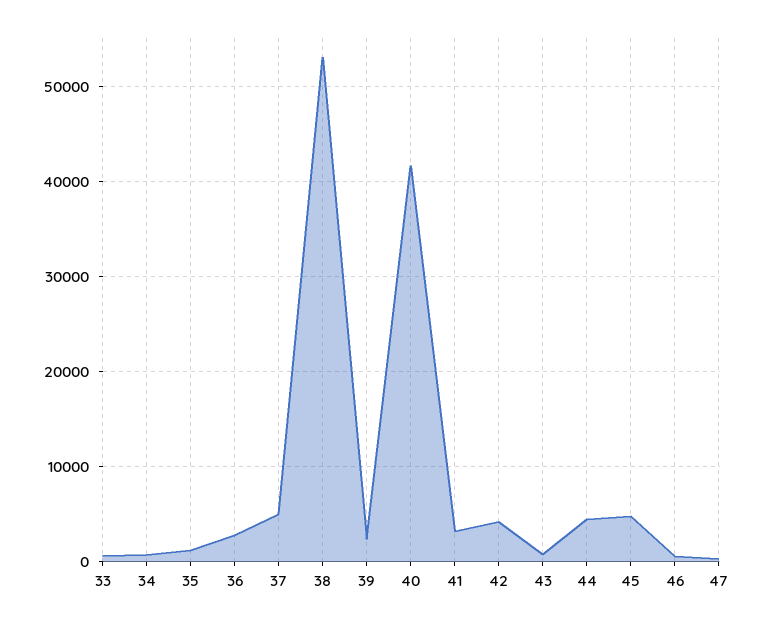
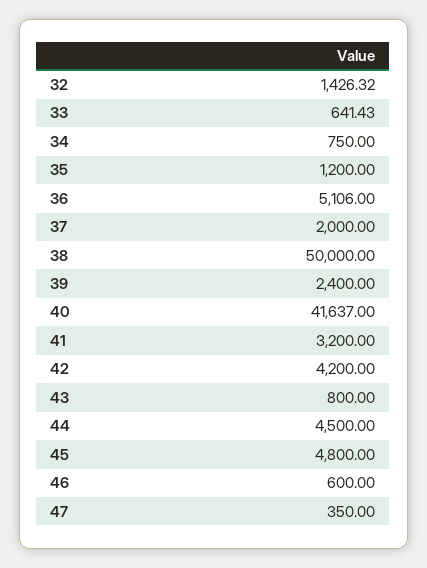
  {
    "33": 641.43,
    "34": 750,
    "35": 1200,
-   "36": 3000,
+   "36": 5106,
-   "37": 5000,
+   "37": 2000,
-   "38": 53000,
+   "38": 50000,
    "39": 2400,
    "40": 41637,
    "41": 3200,
    "42": 4200,
    "43": 800,
    "44": 4500,
    "45": 4800,
    "46": 600,
-   "47": 350
+   "47": 350,
+   "32": 1426.32
  }

